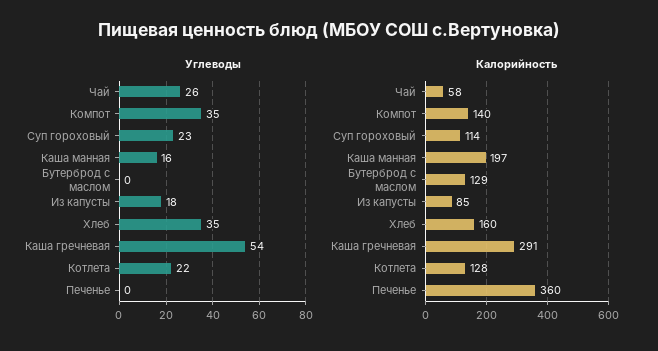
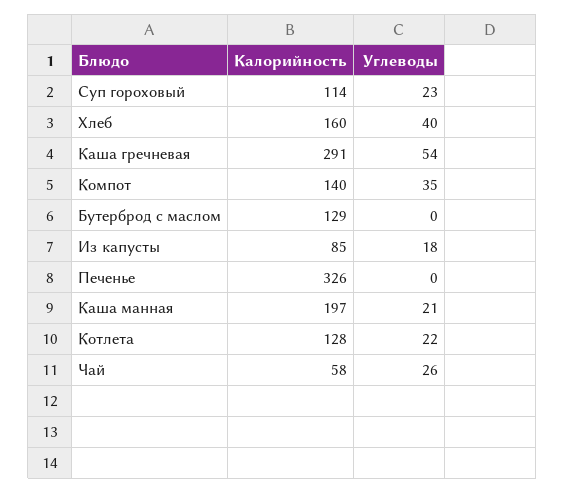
  {
    "Углеводы": {
      "Чай": 26,
      "Компот": 35,
      "Суп гороховый": 23,
-     "Каша манная": 16,
+     "Каша манная": 21,
      "Бутерброд с маслом": 0,
      "Из капусты": 18,
-     "Хлеб": 35,
+     "Хлеб": 40,
      "Каша гречневая": 54,
      "Котлета": 22,
      "Печенье": 0
    },
    "Калорийность": {
      "Чай": 58,
      "Компот": 140,
      "Суп гороховый": 114,
      "Каша манная": 197,
      "Бутерброд с маслом": 129,
      "Из капусты": 85,
      "Хлеб": 160,
      "Каша гречневая": 291,
      "Котлета": 128,
-     "Печенье": 360
+     "Печенье": 326
    }
  }

